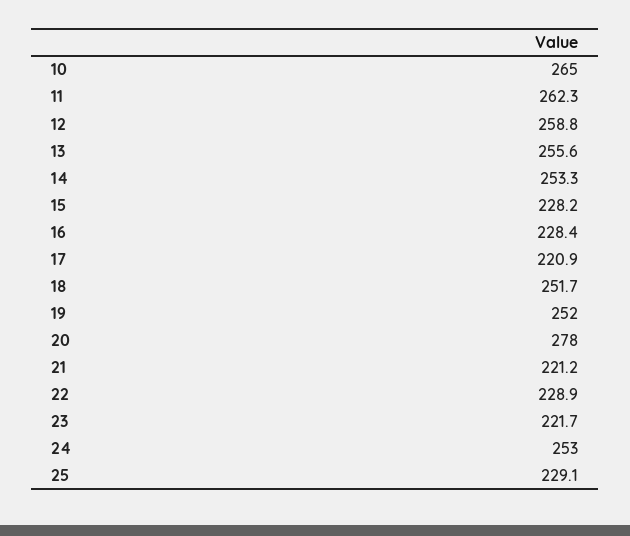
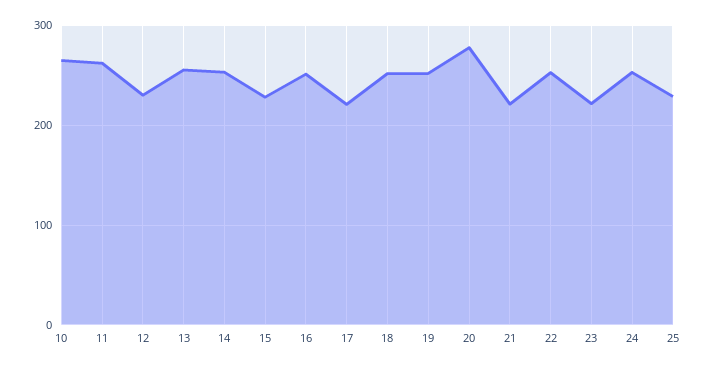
  {
    "10": 265,
    "11": 262.3,
-   "12": 258.8,
+   "12": 230,
    "13": 255.6,
    "14": 253.3,
    "15": 228.2,
-   "16": 228.4,
+   "16": 250,
    "17": 220.9,
    "18": 251.7,
    "19": 252,
    "20": 278,
    "21": 221.2,
-   "22": 228.9,
+   "22": 250,
    "23": 221.7,
    "24": 253,
    "25": 229.1
  }

